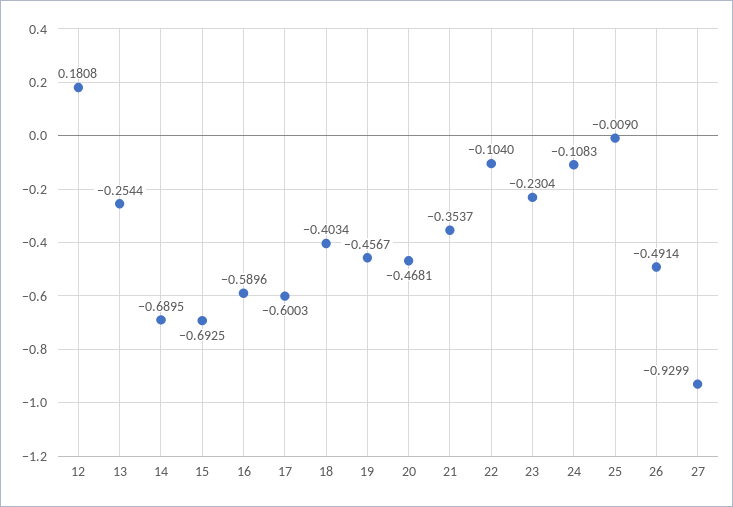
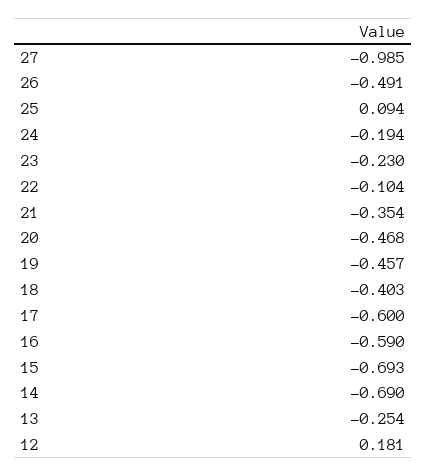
  {
    "12": 0.1808,
    "13": -0.2544,
    "14": -0.6895,
    "15": -0.6925,
    "16": -0.5896,
    "17": -0.6003,
    "18": -0.4034,
    "19": -0.4567,
    "20": -0.4681,
    "21": -0.3537,
    "22": -0.104,
    "23": -0.2304,
-   "24": -0.1083,
+   "24": -0.194,
-   "25": -0.009,
+   "25": 0.094,
    "26": -0.4914,
-   "27": -0.9299
+   "27": -0.985
  }

